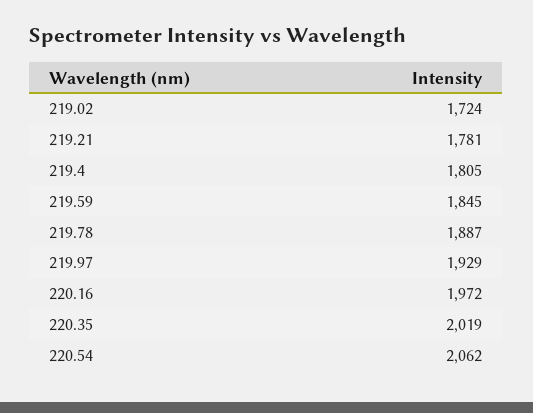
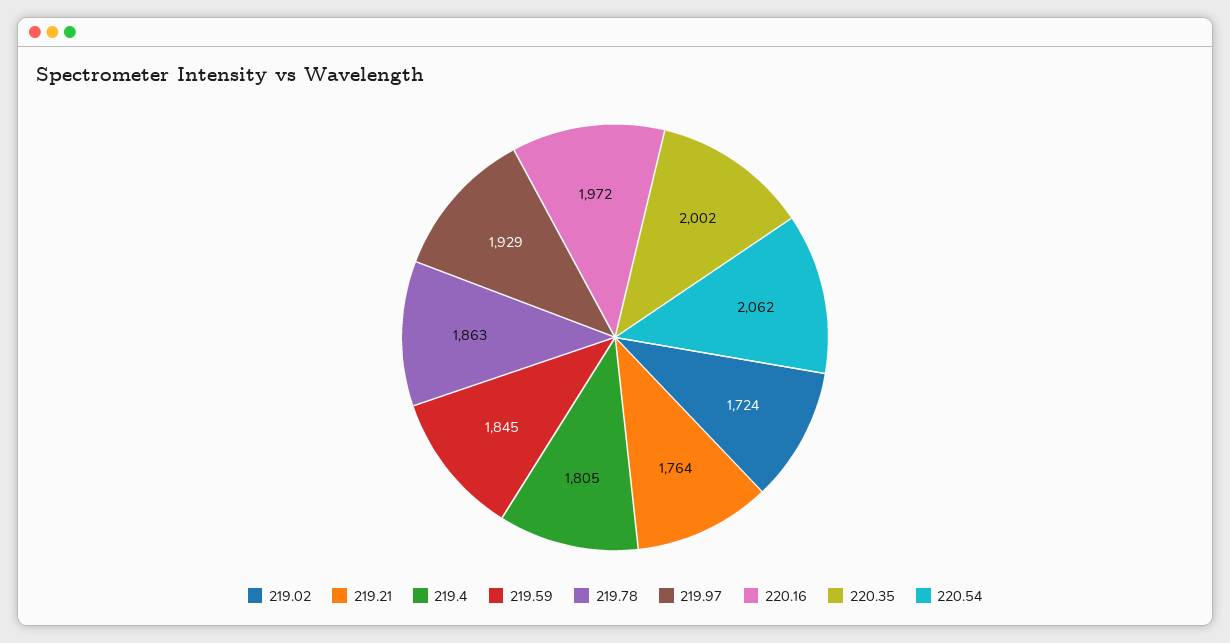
  {
    "219.02": 1724,
-   "219.21": 1781,
+   "219.21": 1764,
    "219.4": 1805,
    "219.59": 1845,
-   "219.78": 1887,
+   "219.78": 1863,
    "219.97": 1929,
    "220.16": 1972,
-   "220.35": 2019,
+   "220.35": 2002,
    "220.54": 2062
  }

